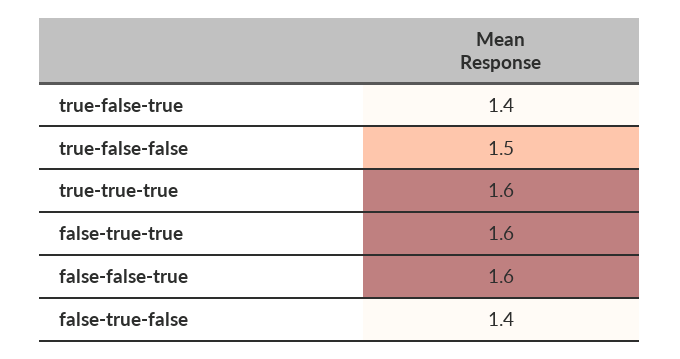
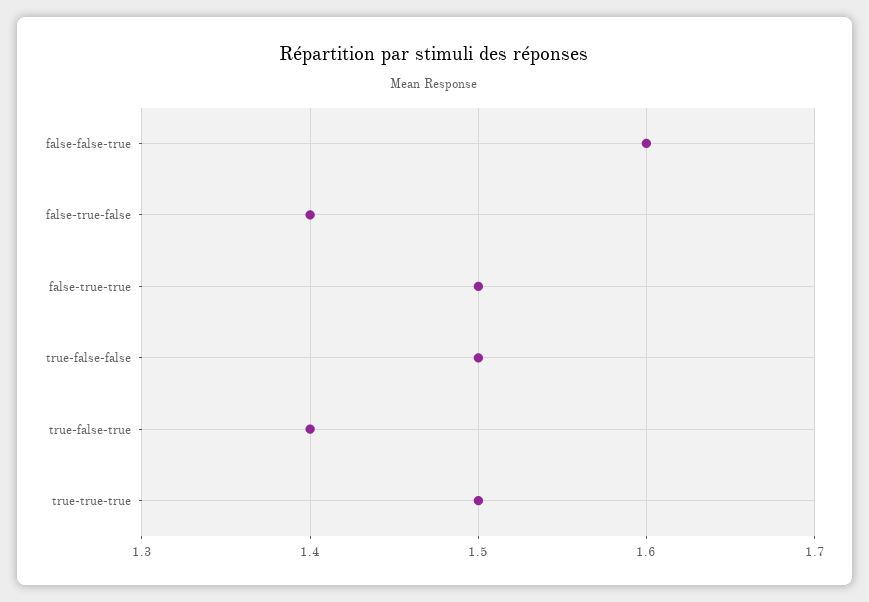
  {
    "true-false-true": 1.4,
    "true-false-false": 1.5,
-   "true-true-true": 1.6,
+   "true-true-true": 1.5,
-   "false-true-true": 1.6,
+   "false-true-true": 1.5,
    "false-false-true": 1.6,
    "false-true-false": 1.4
  }

